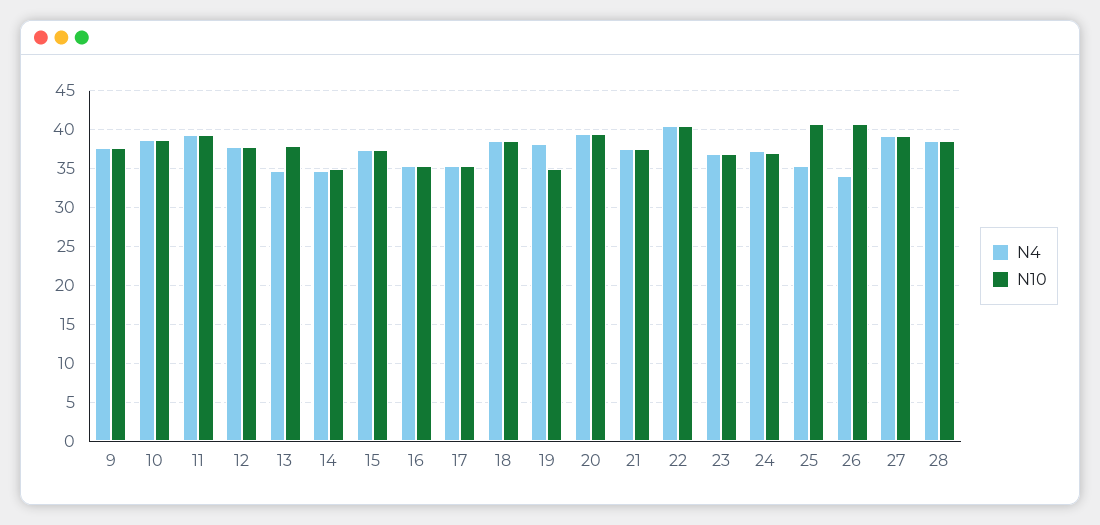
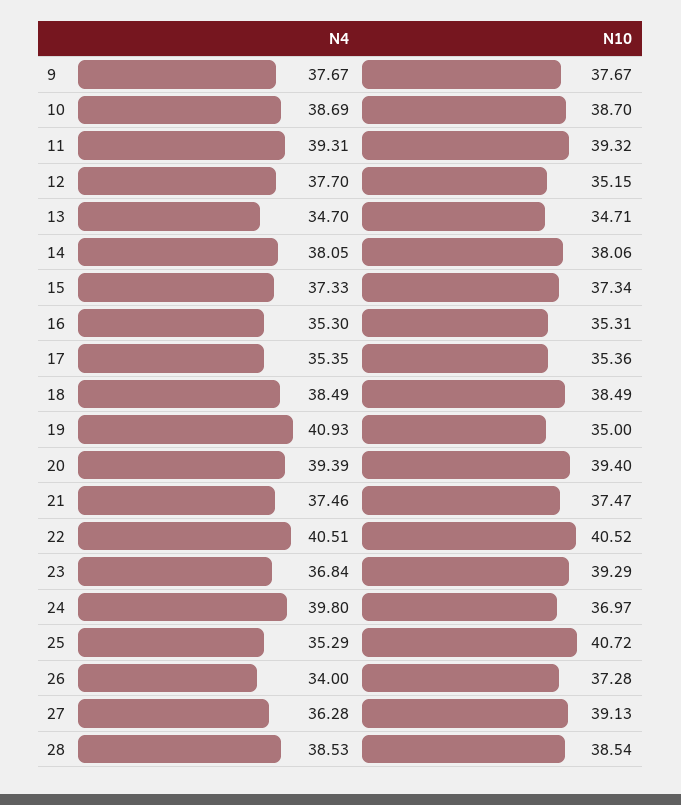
  {
    "N4": {
      "9": 37.67,
      "10": 38.69,
      "11": 39.31,
      "12": 37.7,
      "13": 34.7,
-     "14": 35,
+     "14": 38.05,
      "15": 37.33,
      "16": 35.3,
      "17": 35.35,
      "18": 38.49,
-     "19": 38,
+     "19": 40.93,
      "20": 39.39,
      "21": 37.46,
      "22": 40.51,
      "23": 36.84,
-     "24": 37,
+     "24": 39.8,
      "25": 35.29,
      "26": 34,
-     "27": 39,
+     "27": 36.28,
      "28": 38.53
    },
    "N10": {
      "9": 37.67,
      "10": 38.7,
      "11": 39.32,
-     "12": 38,
+     "12": 35.15,
-     "13": 38,
+     "13": 34.71,
-     "14": 35,
+     "14": 38.06,
      "15": 37.34,
      "16": 35.31,
      "17": 35.36,
      "18": 38.49,
      "19": 35,
      "20": 39.4,
      "21": 37.47,
      "22": 40.52,
-     "23": 37,
+     "23": 39.29,
      "24": 36.97,
      "25": 40.72,
-     "26": 41,
+     "26": 37.28,
      "27": 39.13,
      "28": 38.54
    }
  }

